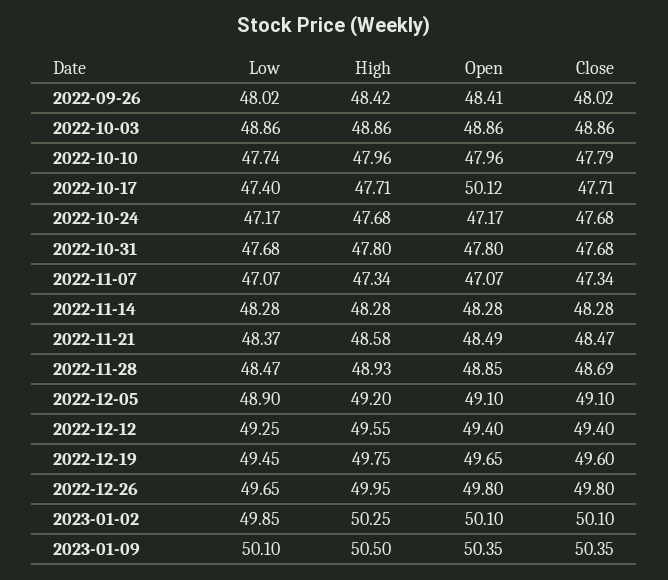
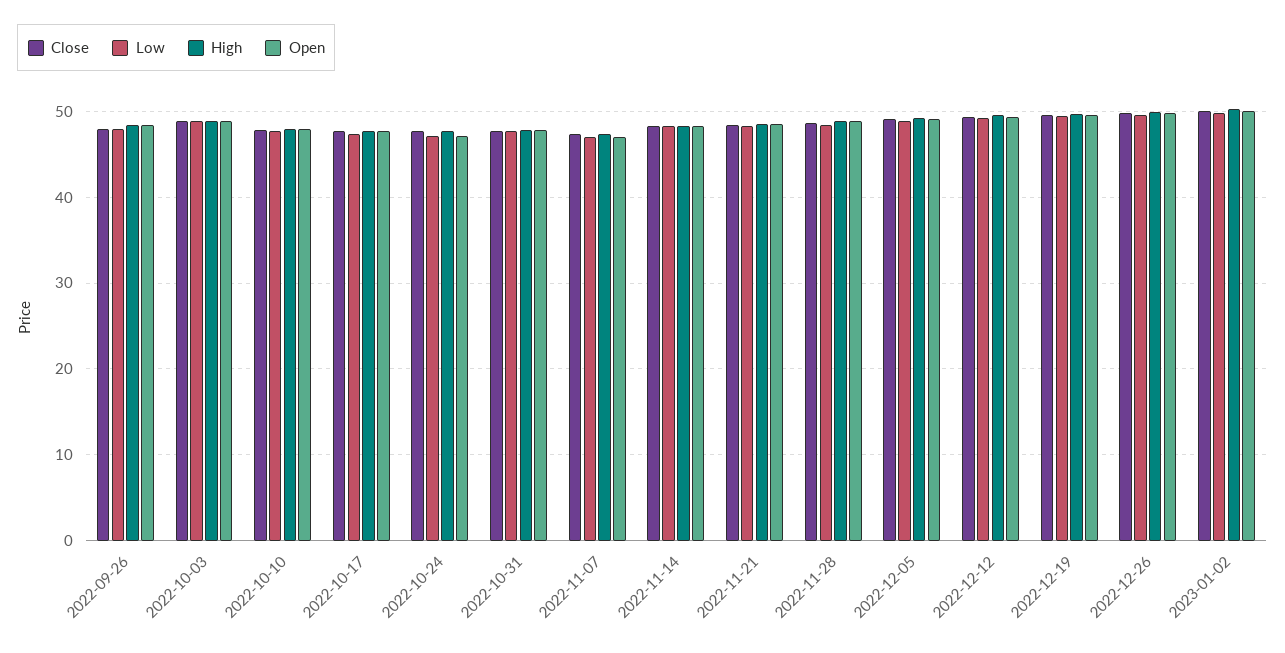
  {
    "Low": {
      "2022-09-26": 48.02,
      "2022-10-03": 48.86,
      "2022-10-10": 47.74,
      "2022-10-17": 47.4,
      "2022-10-24": 47.17,
      "2022-10-31": 47.68,
      "2022-11-07": 47.07,
      "2022-11-14": 48.28,
      "2022-11-21": 48.37,
      "2022-11-28": 48.47,
      "2022-12-05": 48.9,
      "2022-12-12": 49.25,
      "2022-12-19": 49.45,
      "2022-12-26": 49.65,
-     "2023-01-02": 49.85,
+     "2023-01-02": 49.85
-     "2023-01-09": 50.1
    },
    "High": {
      "2022-09-26": 48.42,
      "2022-10-03": 48.86,
      "2022-10-10": 47.96,
      "2022-10-17": 47.71,
      "2022-10-24": 47.68,
      "2022-10-31": 47.8,
      "2022-11-07": 47.34,
      "2022-11-14": 48.28,
      "2022-11-21": 48.58,
      "2022-11-28": 48.93,
      "2022-12-05": 49.2,
      "2022-12-12": 49.55,
      "2022-12-19": 49.75,
      "2022-12-26": 49.95,
-     "2023-01-02": 50.25,
+     "2023-01-02": 50.25
-     "2023-01-09": 50.5
    },
    "Open": {
      "2022-09-26": 48.41,
      "2022-10-03": 48.86,
      "2022-10-10": 47.96,
-     "2022-10-17": 50.12,
+     "2022-10-17": 48,
      "2022-10-24": 47.17,
      "2022-10-31": 47.8,
      "2022-11-07": 47.07,
      "2022-11-14": 48.28,
      "2022-11-21": 48.49,
      "2022-11-28": 48.85,
      "2022-12-05": 49.1,
      "2022-12-12": 49.4,
      "2022-12-19": 49.65,
      "2022-12-26": 49.8,
-     "2023-01-02": 50.1,
+     "2023-01-02": 50.1
-     "2023-01-09": 50.35
    },
    "Close": {
      "2022-09-26": 48.02,
      "2022-10-03": 48.86,
      "2022-10-10": 47.79,
      "2022-10-17": 47.71,
      "2022-10-24": 47.68,
      "2022-10-31": 47.68,
      "2022-11-07": 47.34,
      "2022-11-14": 48.28,
      "2022-11-21": 48.47,
      "2022-11-28": 48.69,
      "2022-12-05": 49.1,
      "2022-12-12": 49.4,
      "2022-12-19": 49.6,
      "2022-12-26": 49.8,
-     "2023-01-02": 50.1,
+     "2023-01-02": 50.1
-     "2023-01-09": 50.35
    }
  }

